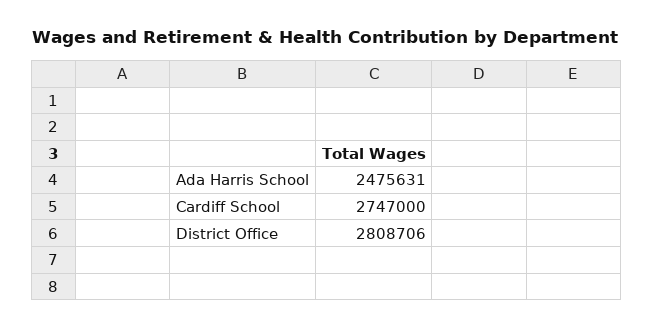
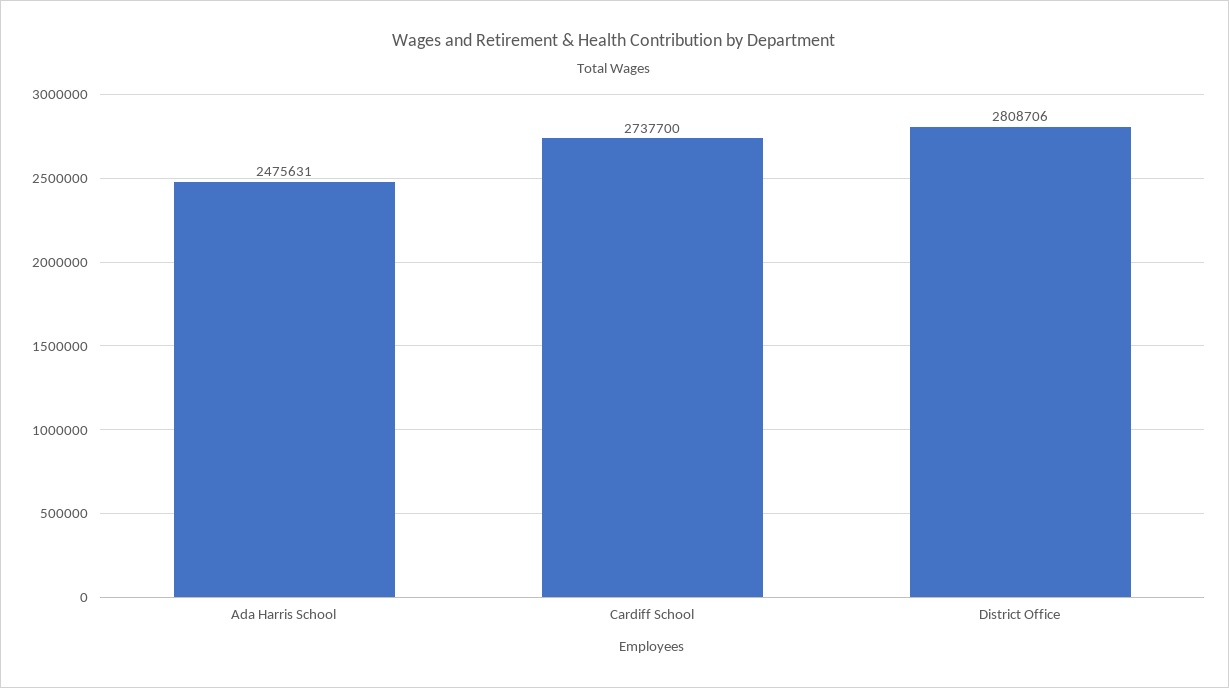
  {
    "Ada Harris School": 2475631,
-   "Cardiff School": 2747000,
+   "Cardiff School": 2737700,
    "District Office": 2808706
  }

